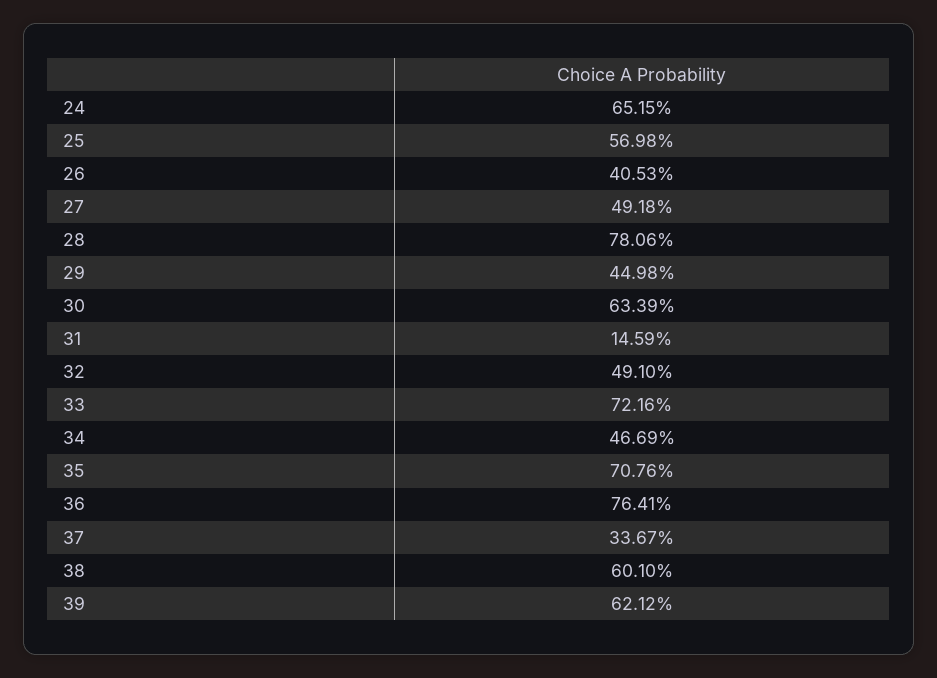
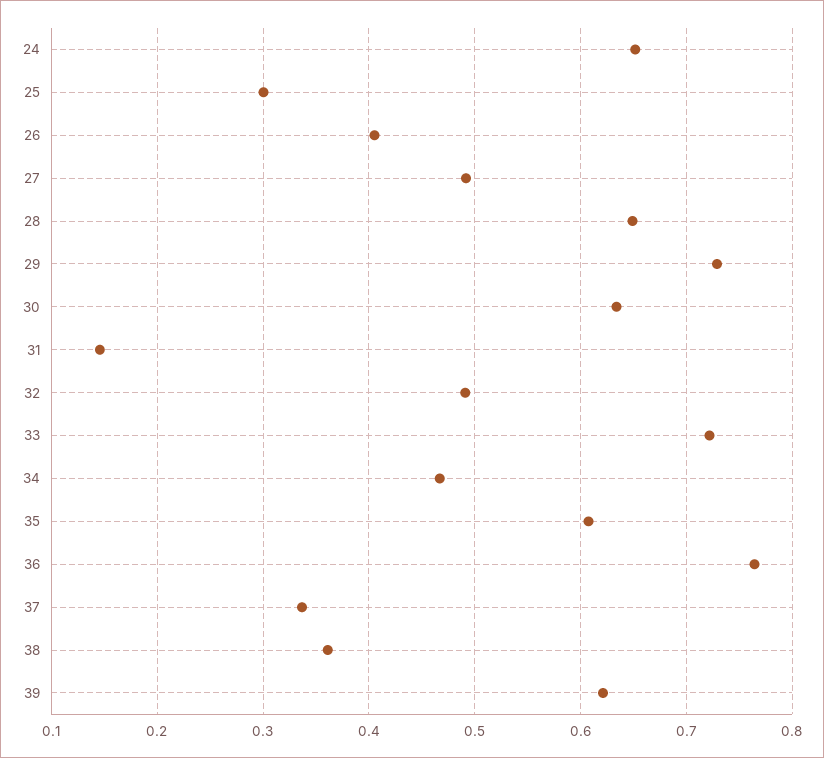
  {
    "24": 0.6515,
-   "25": 0.5698,
+   "25": 0.3,
    "26": 0.4053,
    "27": 0.4918,
-   "28": 0.7806,
+   "28": 0.65,
-   "29": 0.4498,
+   "29": 0.73,
    "30": 0.6339,
    "31": 0.1459,
    "32": 0.491,
    "33": 0.7216,
    "34": 0.4669,
-   "35": 0.7076,
+   "35": 0.61,
    "36": 0.7641,
    "37": 0.3367,
-   "38": 0.601,
+   "38": 0.36,
    "39": 0.6212
  }

